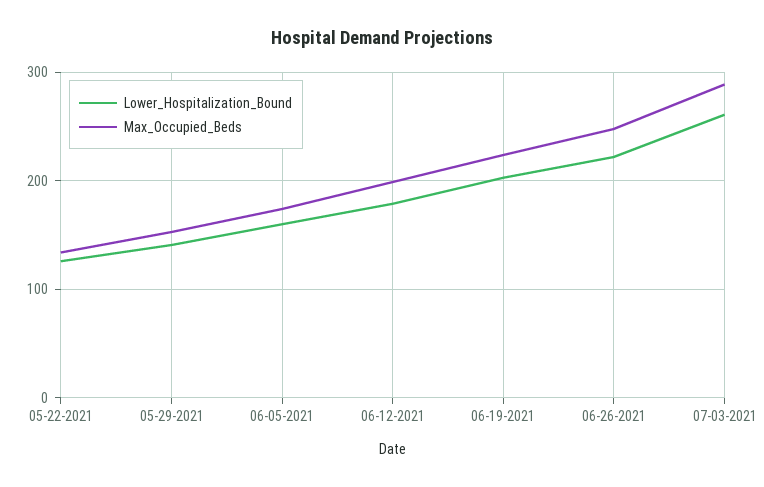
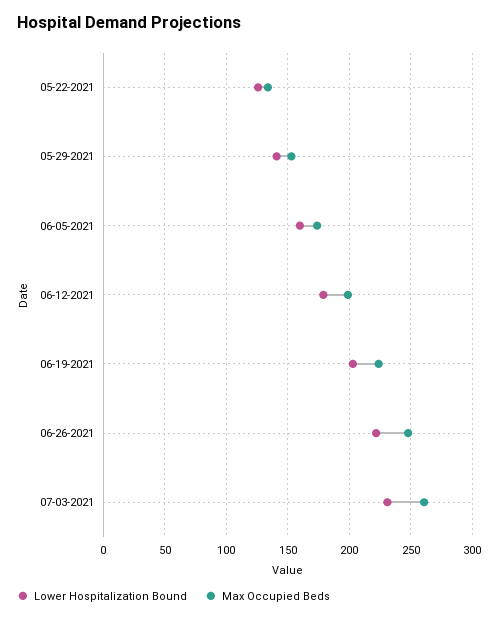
  {
    "Lower_Hospitalization_Bound": {
      "05-22-2021": 125,
      "05-29-2021": 140,
      "06-05-2021": 160,
      "06-12-2021": 180,
      "06-19-2021": 205,
      "06-26-2021": 220,
-     "07-03-2021": 260
+     "07-03-2021": 230
    },
    "Max_Occupied_Beds": {
      "05-22-2021": 135,
      "05-29-2021": 155,
      "06-05-2021": 175,
      "06-12-2021": 200,
      "06-19-2021": 225,
      "06-26-2021": 250,
-     "07-03-2021": 290
+     "07-03-2021": 260
    }
  }

